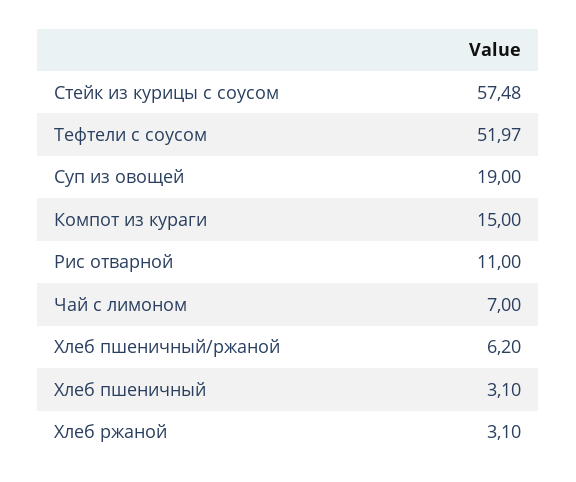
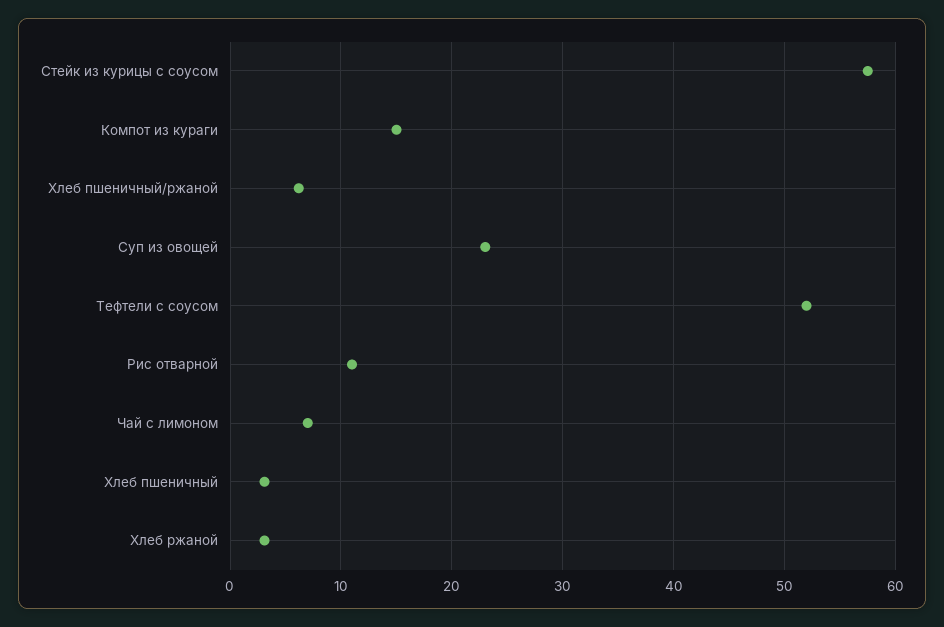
  {
    "Стейк из курицы с соусом": 57.48,
    "Тефтели с соусом": 51.97,
-   "Суп из овощей": 19,
+   "Суп из овощей": 23,
    "Компот из кураги": 15,
    "Рис отварной": 11,
    "Чай с лимоном": 7,
    "Хлеб пшеничный/ржаной": 6.2,
    "Хлеб пшеничный": 3.1,
    "Хлеб ржаной": 3.1
  }

